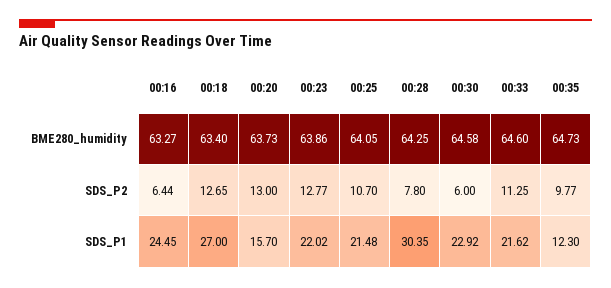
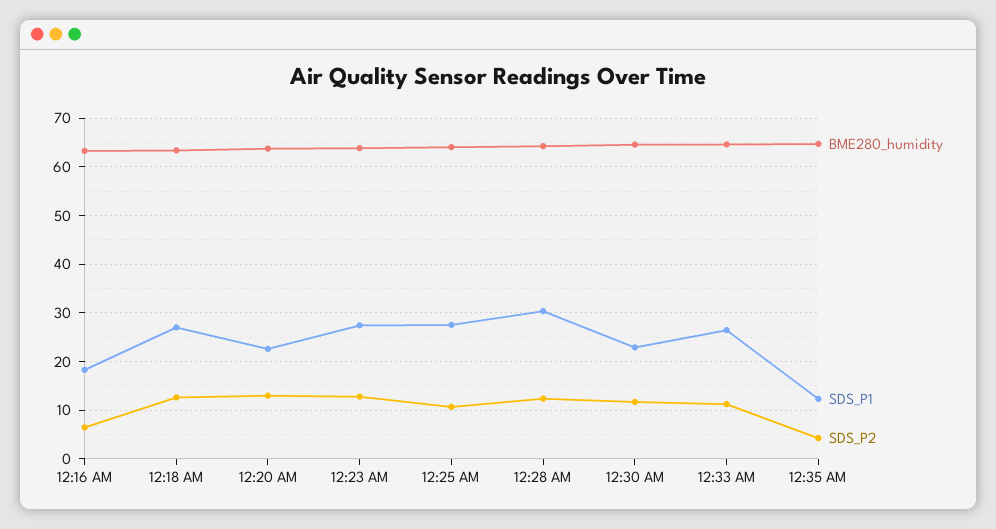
  {
    "BME280_humidity": {
      "00:16": 63.27,
      "00:18": 63.4,
      "00:20": 63.73,
      "00:23": 63.86,
      "00:25": 64.05,
      "00:28": 64.25,
      "00:30": 64.58,
      "00:33": 64.6,
      "00:35": 64.73
    },
    "SDS_P2": {
      "00:16": 6.44,
      "00:18": 12.65,
      "00:20": 13,
      "00:23": 12.77,
      "00:25": 10.7,
-     "00:28": 7.8,
+     "00:28": 12,
-     "00:30": 6,
+     "00:30": 12,
      "00:33": 11.25,
-     "00:35": 9.77
+     "00:35": 4
    },
    "SDS_P1": {
-     "00:16": 24.45,
+     "00:16": 18,
      "00:18": 27,
-     "00:20": 15.7,
+     "00:20": 22,
-     "00:23": 22.02,
+     "00:23": 28,
-     "00:25": 21.48,
+     "00:25": 28,
      "00:28": 30.35,
      "00:30": 22.92,
-     "00:33": 21.62,
+     "00:33": 26,
      "00:35": 12.3
    }
  }

